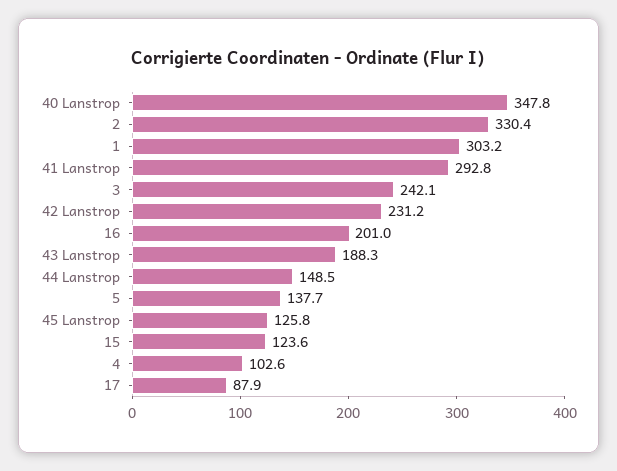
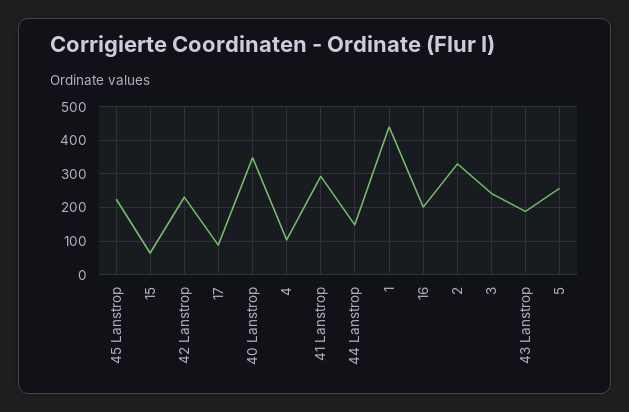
  {
    "40 Lanstrop": 347.8,
    "2": 330.4,
-   "1": 303.2,
+   "1": 440,
    "41 Lanstrop": 292.8,
    "3": 242.1,
    "42 Lanstrop": 231.2,
    "16": 201,
    "43 Lanstrop": 188.3,
    "44 Lanstrop": 148.5,
-   "5": 137.7,
+   "5": 260,
-   "45 Lanstrop": 125.8,
+   "45 Lanstrop": 220,
-   "15": 123.6,
+   "15": 60,
    "4": 102.6,
    "17": 87.9
  }

